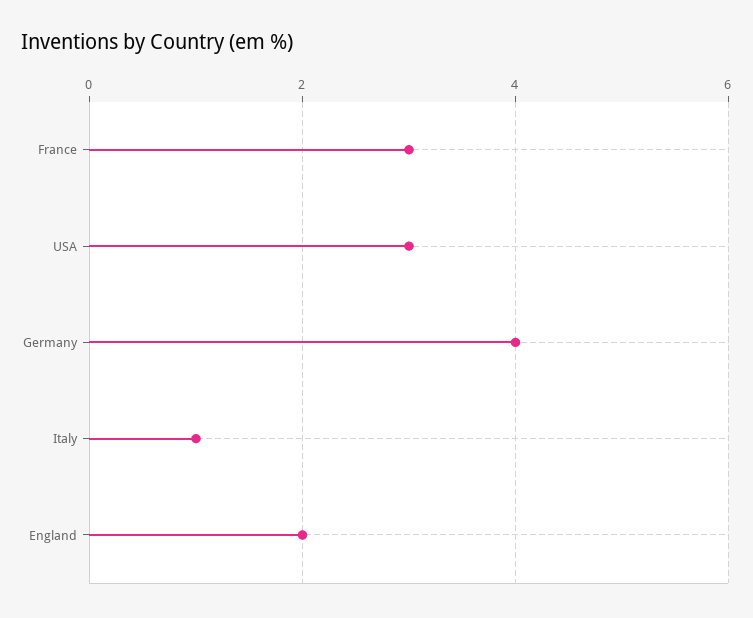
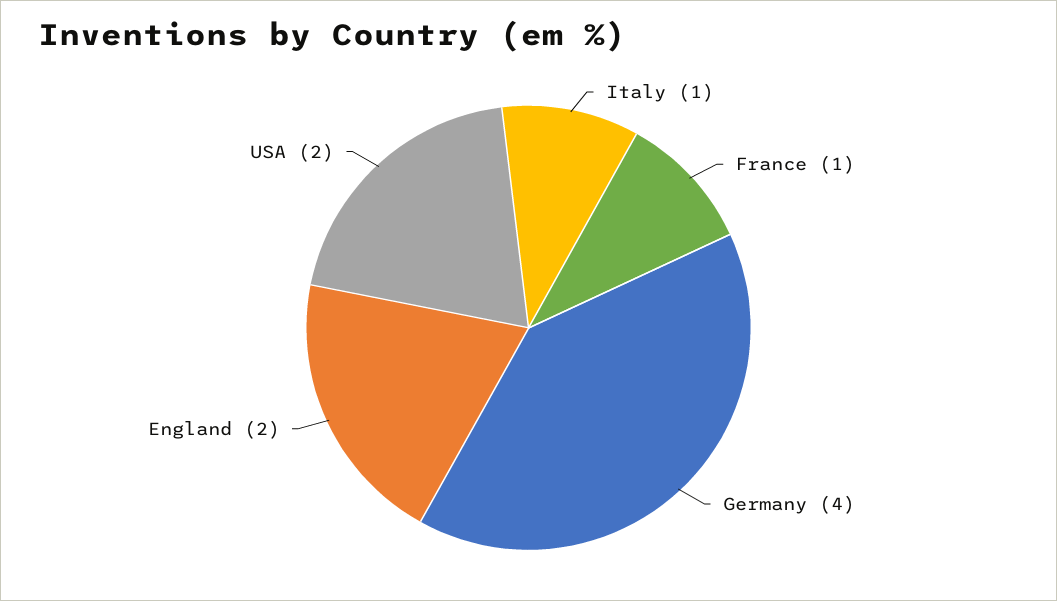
  {
-   "France": 3,
+   "France": 1,
-   "USA": 3,
+   "USA": 2,
    "Germany": 4,
    "Italy": 1,
    "England": 2
  }

